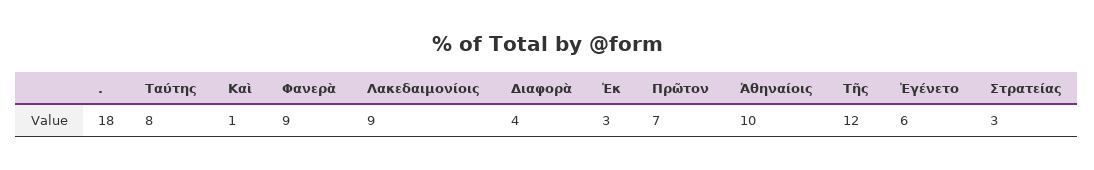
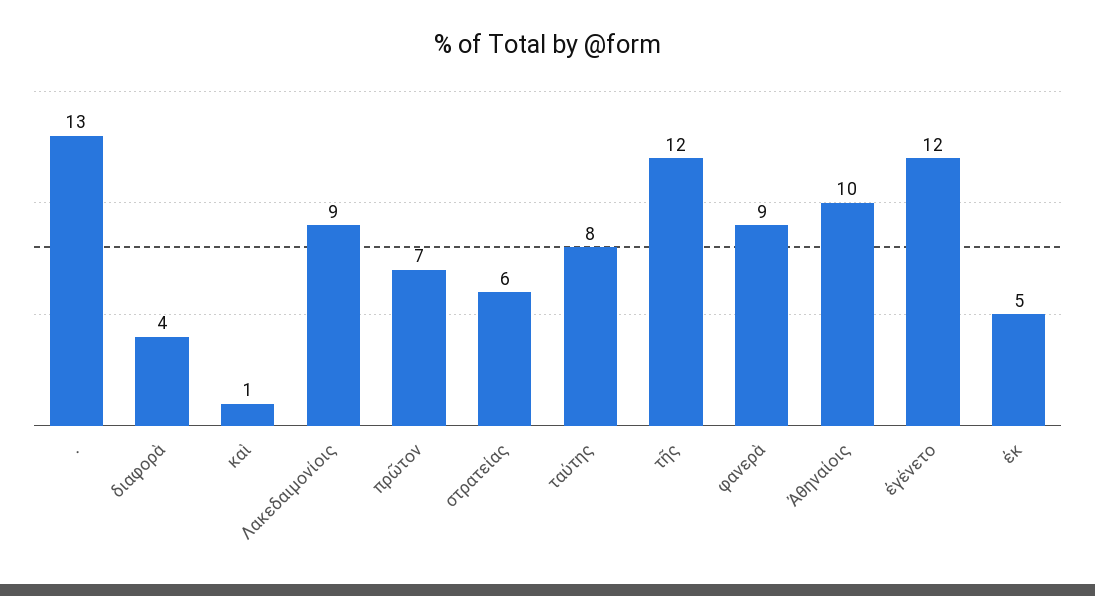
  {
-   ".": 18,
+   ".": 13,
    "Ταύτης": 8,
    "Καὶ": 1,
    "Φανερὰ": 9,
    "Λακεδαιμονίοις": 9,
    "Διαφορὰ": 4,
-   "Ἐκ": 3,
+   "Ἐκ": 5,
    "Πρῶτον": 7,
    "Ἀθηναίοις": 10,
    "Τῆς": 12,
-   "Ἐγένετο": 6,
+   "Ἐγένετο": 12,
-   "Στρατείας": 3
+   "Στρατείας": 6
  }

